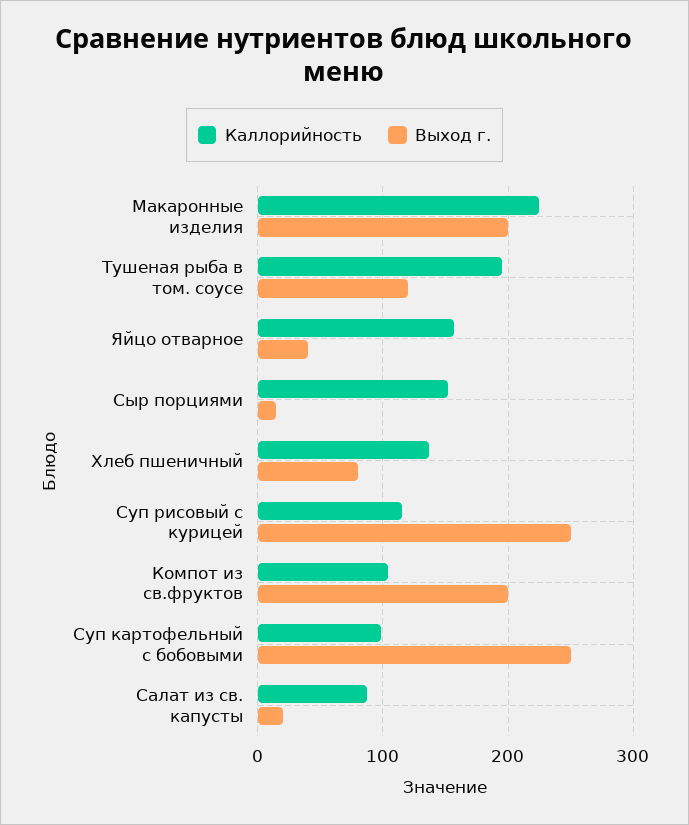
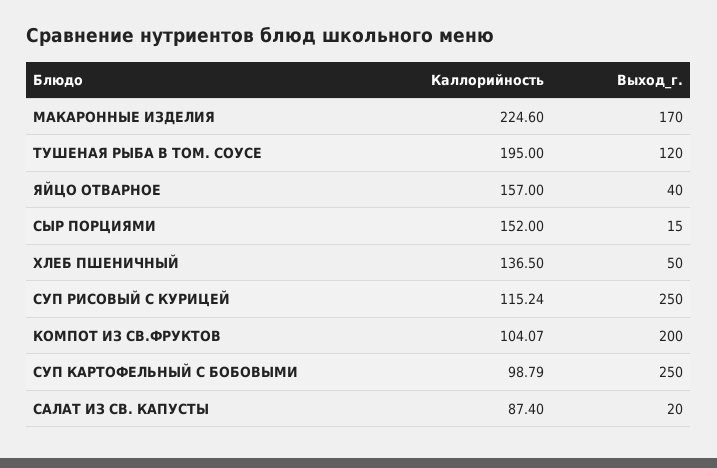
  {
    "Каллорийность": {
      "Макаронные изделия": 224.6,
      "Тушеная рыба в том. соусе": 195,
      "Яйцо отварное": 157,
      "Сыр порциями": 152,
      "Хлеб пшеничный": 136.5,
      "Суп рисовый с курицей": 115.24,
      "Компот из св.фруктов": 104.07,
      "Суп картофельный с бобовыми": 98.79,
      "Салат из св. капусты": 87.4
    },
    "Выход г.": {
-     "Макаронные изделия": 200,
+     "Макаронные изделия": 170,
      "Тушеная рыба в том. соусе": 120,
      "Яйцо отварное": 40,
      "Сыр порциями": 15,
-     "Хлеб пшеничный": 80,
+     "Хлеб пшеничный": 50,
      "Суп рисовый с курицей": 250,
      "Компот из св.фруктов": 200,
      "Суп картофельный с бобовыми": 250,
      "Салат из св. капусты": 20
    }
  }

